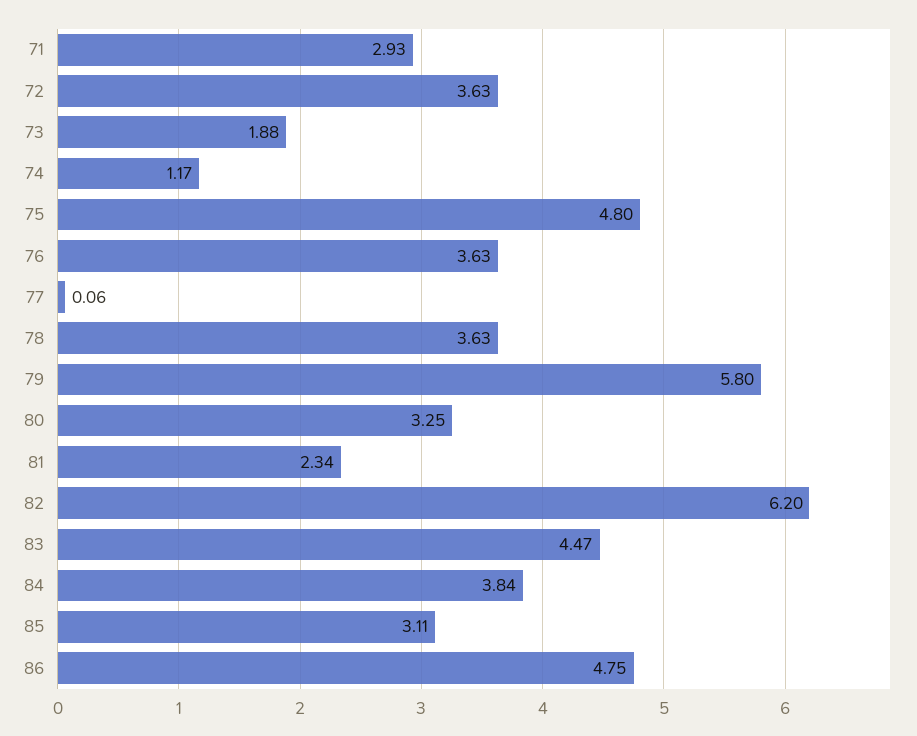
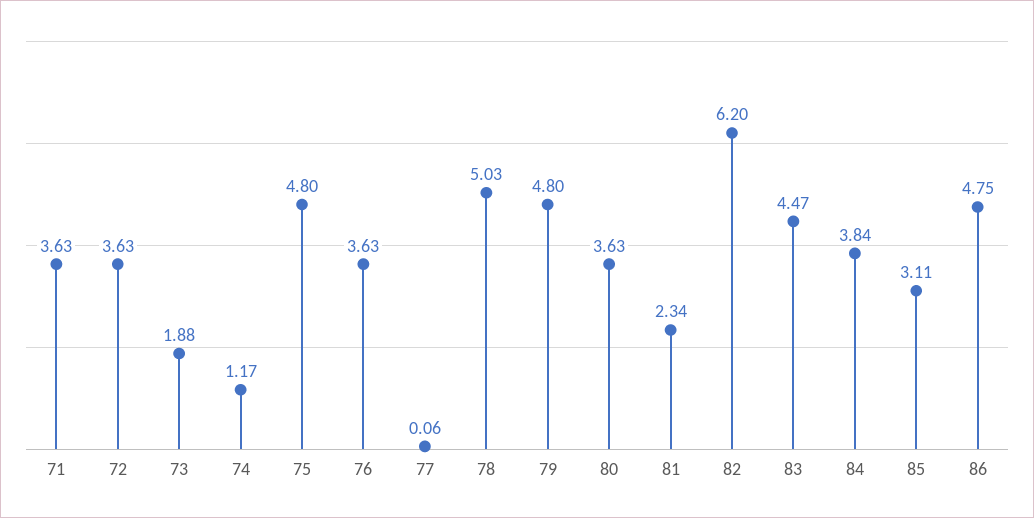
  {
-   "71": 2.93,
+   "71": 3.63,
    "72": 3.63,
    "73": 1.88,
    "74": 1.17,
    "75": 4.8,
    "76": 3.63,
    "77": 0.06,
-   "78": 3.63,
+   "78": 5.03,
-   "79": 5.8,
+   "79": 4.8,
-   "80": 3.25,
+   "80": 3.63,
    "81": 2.34,
    "82": 6.2,
    "83": 4.47,
    "84": 3.84,
    "85": 3.11,
    "86": 4.75
  }

